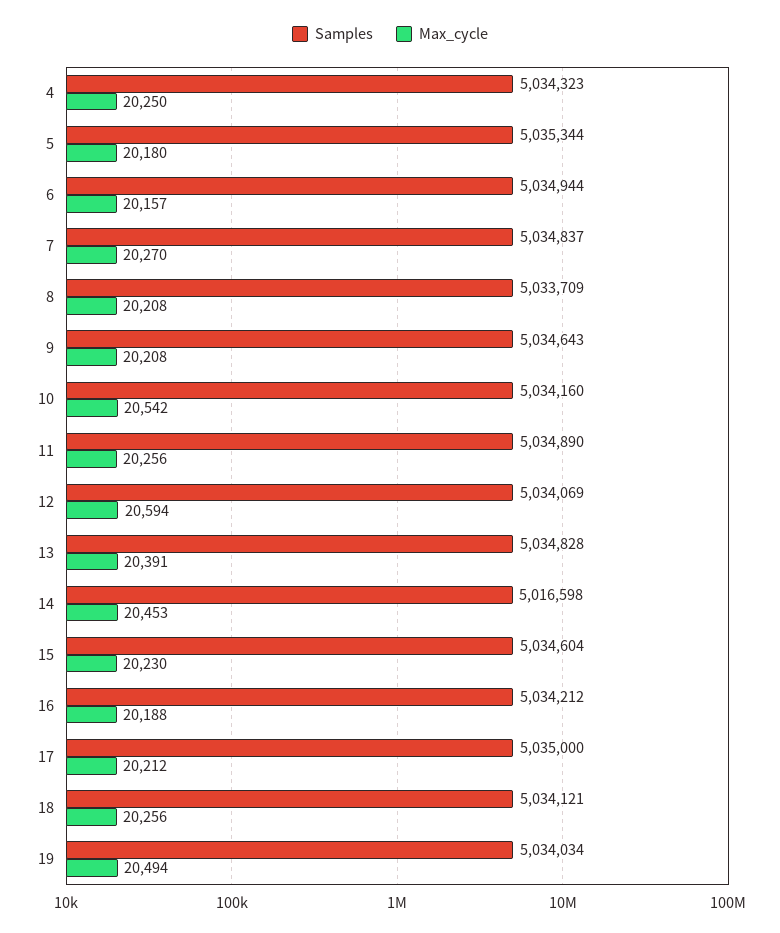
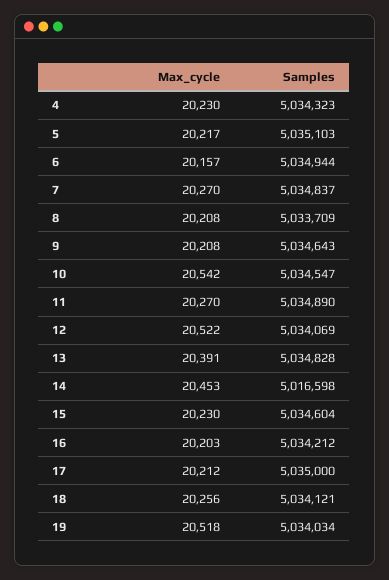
  {
    "Samples": {
      "4": 5034323,
-     "5": 5035344,
+     "5": 5035103,
      "6": 5034944,
      "7": 5034837,
      "8": 5033709,
      "9": 5034643,
-     "10": 5034160,
+     "10": 5034547,
      "11": 5034890,
      "12": 5034069,
      "13": 5034828,
      "14": 5016598,
      "15": 5034604,
      "16": 5034212,
      "17": 5035000,
      "18": 5034121,
      "19": 5034034
    },
    "Max_cycle": {
-     "4": 20250,
+     "4": 20230,
-     "5": 20180,
+     "5": 20217,
      "6": 20157,
      "7": 20270,
      "8": 20208,
      "9": 20208,
      "10": 20542,
-     "11": 20256,
+     "11": 20270,
-     "12": 20594,
+     "12": 20522,
      "13": 20391,
      "14": 20453,
      "15": 20230,
-     "16": 20188,
+     "16": 20203,
      "17": 20212,
      "18": 20256,
-     "19": 20494
+     "19": 20518
    }
  }

